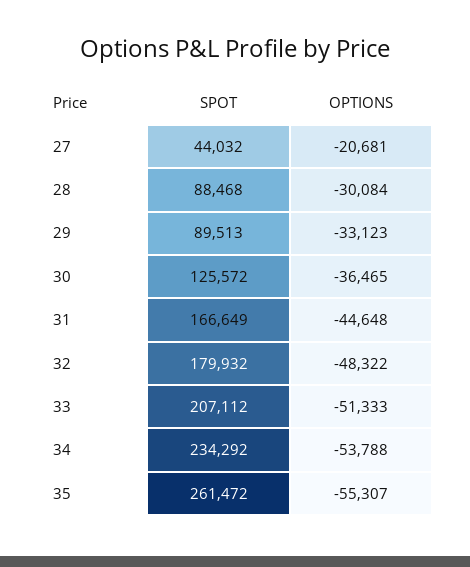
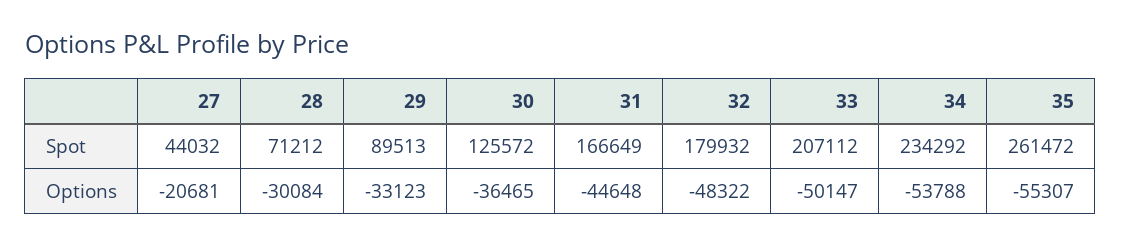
  {
    "SPOT": {
      "27": 44032,
-     "28": 88468,
+     "28": 71212,
      "29": 89513,
      "30": 125572,
      "31": 166649,
      "32": 179932,
      "33": 207112,
      "34": 234292,
      "35": 261472
    },
    "OPTIONS": {
      "27": -20681,
      "28": -30084,
      "29": -33123,
      "30": -36465,
      "31": -44648,
      "32": -48322,
-     "33": -51333,
+     "33": -50147,
      "34": -53788,
      "35": -55307
    }
  }

